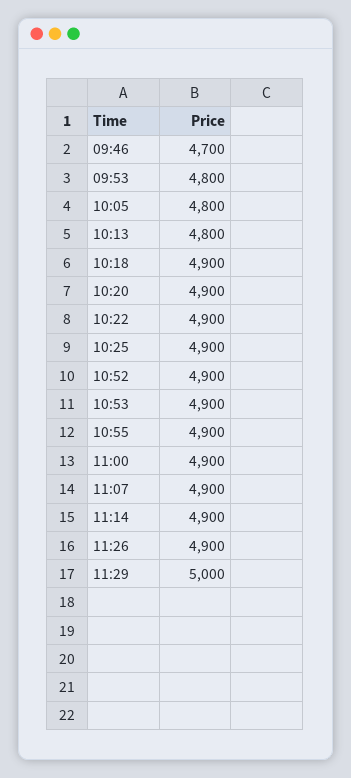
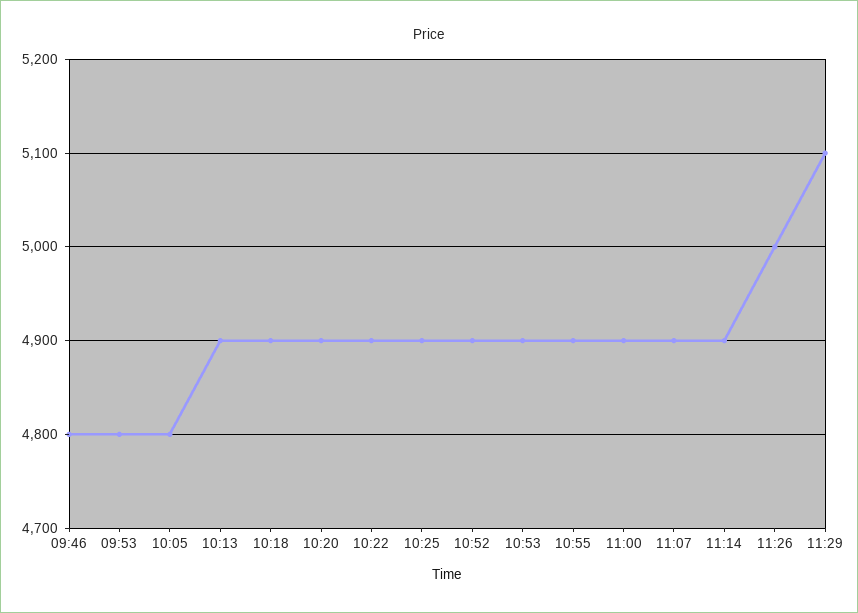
  {
-   "09:46": 4700,
+   "09:46": 4800,
    "09:53": 4800,
    "10:05": 4800,
-   "10:13": 4800,
+   "10:13": 4900,
    "10:18": 4900,
    "10:20": 4900,
    "10:22": 4900,
    "10:25": 4900,
    "10:52": 4900,
    "10:53": 4900,
    "10:55": 4900,
    "11:00": 4900,
    "11:07": 4900,
    "11:14": 4900,
-   "11:26": 4900,
+   "11:26": 5000,
-   "11:29": 5000
+   "11:29": 5100
  }

